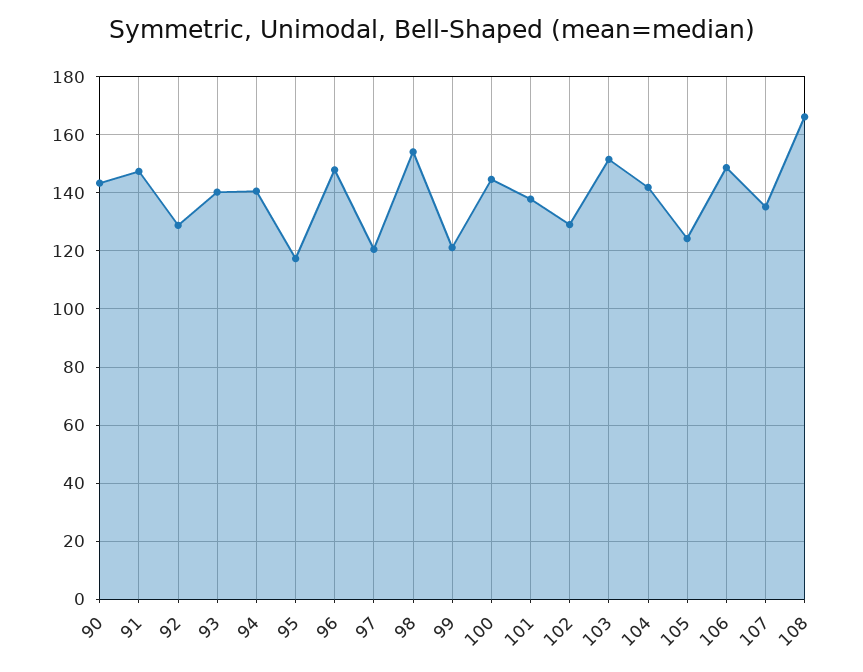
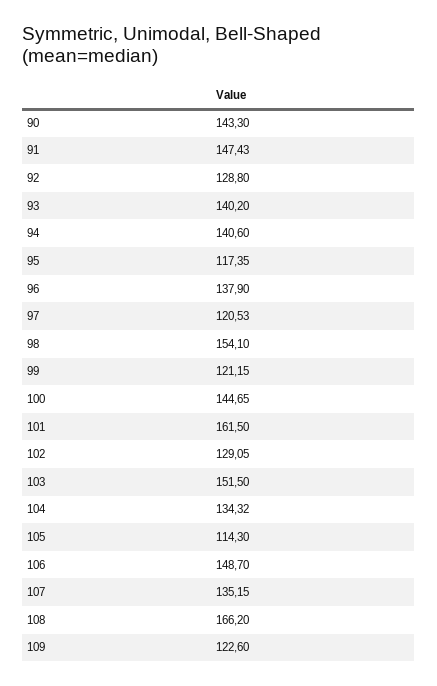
  {
    "90": 143.3,
    "91": 147.43,
    "92": 128.8,
    "93": 140.2,
    "94": 140.6,
    "95": 117.35,
-   "96": 147.5,
+   "96": 137.9,
    "97": 120.53,
    "98": 154.1,
    "99": 121.15,
    "100": 144.65,
-   "101": 137.5,
+   "101": 161.5,
    "102": 129.05,
    "103": 151.5,
-   "104": 142.5,
+   "104": 134.32,
-   "105": 125,
+   "105": 114.3,
    "106": 148.7,
    "107": 135.15,
-   "108": 166.2
+   "108": 166.2,
+   "109": 122.6
  }

